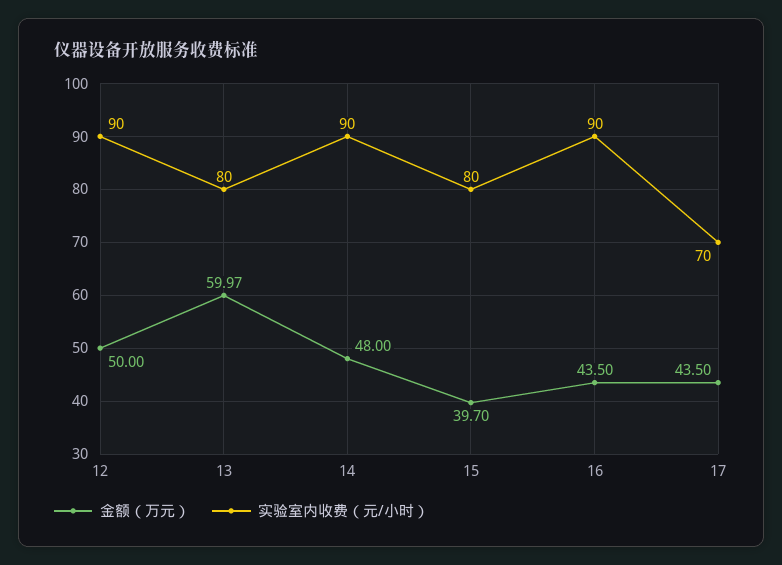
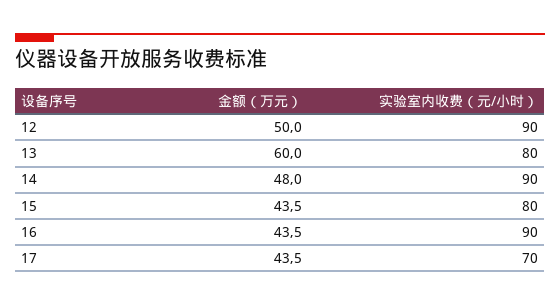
  {
    "金额（万元）": {
      "12": 50,
      "13": 59.97,
      "14": 48,
-     "15": 39.7,
+     "15": 43.5,
      "16": 43.5,
      "17": 43.5
    },
    "实验室内收费（元/小时）": {
      "12": 90,
      "13": 80,
      "14": 90,
      "15": 80,
      "16": 90,
      "17": 70
    }
  }

